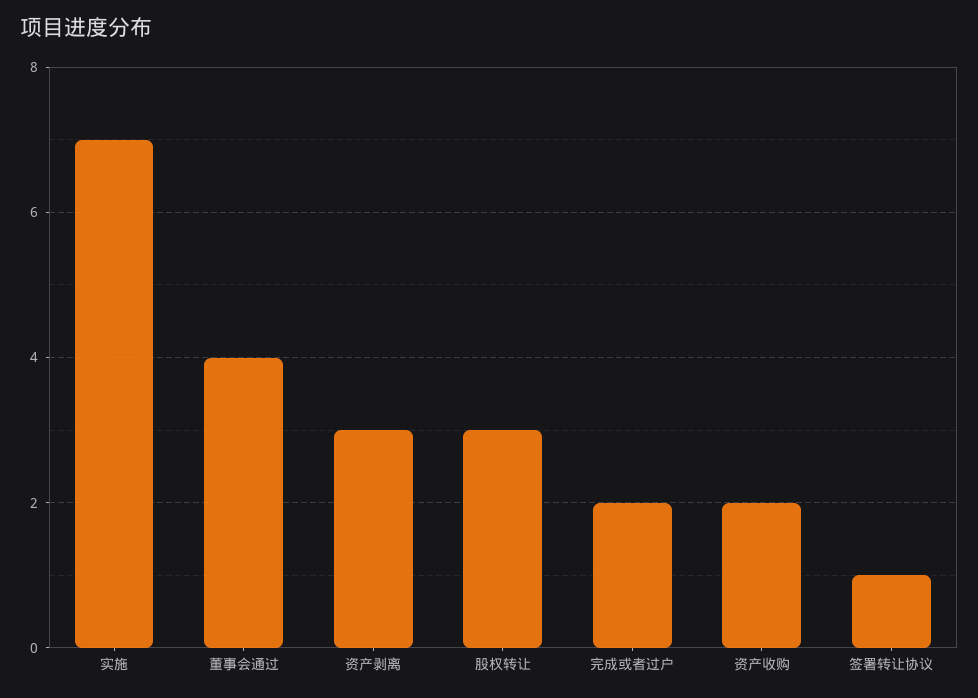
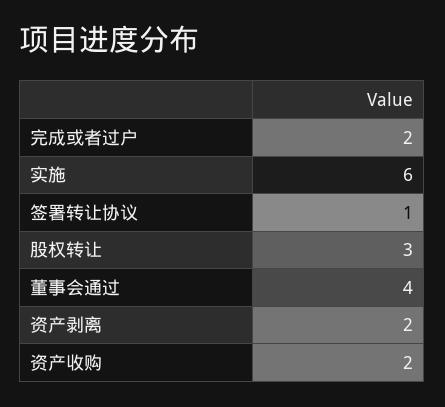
  {
-   "实施": 7,
+   "实施": 6,
    "董事会通过": 4,
-   "资产剥离": 3,
+   "资产剥离": 2,
    "股权转让": 3,
    "完成或者过户": 2,
    "资产收购": 2,
    "签署转让协议": 1
  }

